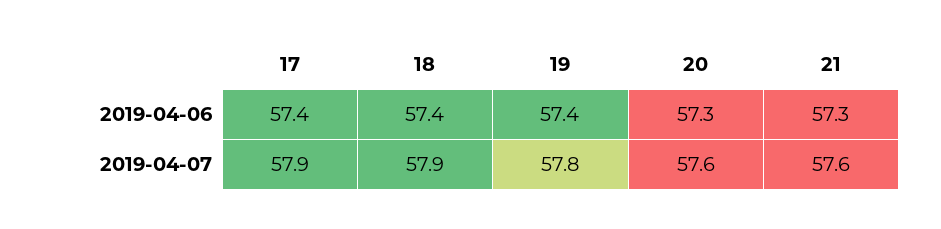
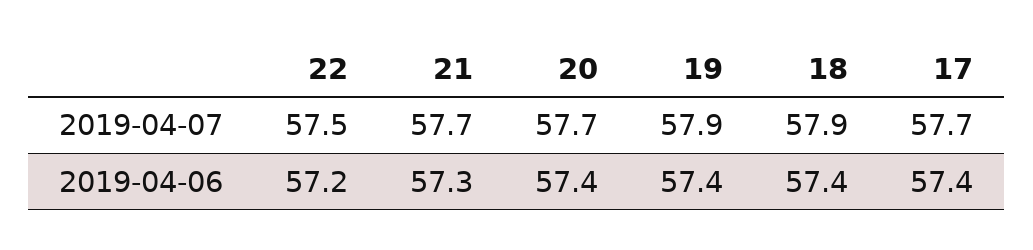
  {
    "17": {
      "2019-04-06": 57.4,
-     "2019-04-07": 57.9
+     "2019-04-07": 57.7
    },
    "18": {
      "2019-04-06": 57.4,
      "2019-04-07": 57.9
    },
    "19": {
      "2019-04-06": 57.4,
-     "2019-04-07": 57.8
+     "2019-04-07": 57.9
    },
    "20": {
-     "2019-04-06": 57.3,
+     "2019-04-06": 57.4,
-     "2019-04-07": 57.6
+     "2019-04-07": 57.7
    },
    "21": {
      "2019-04-06": 57.3,
-     "2019-04-07": 57.6
+     "2019-04-07": 57.7
-   }
+   },
+   "22": {
+     "2019-04-07": 57.5,
+     "2019-04-06": 57.2
+   }
  }

